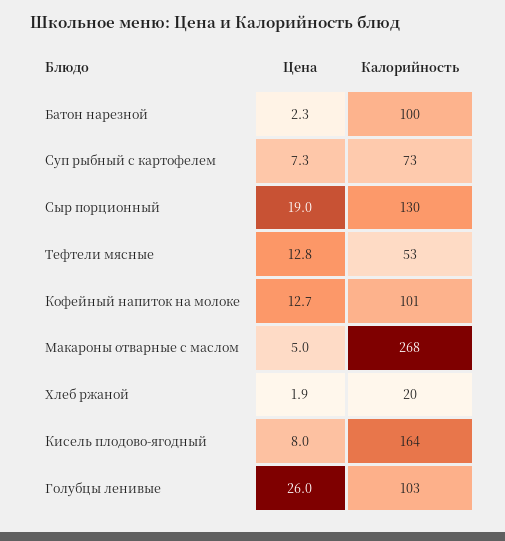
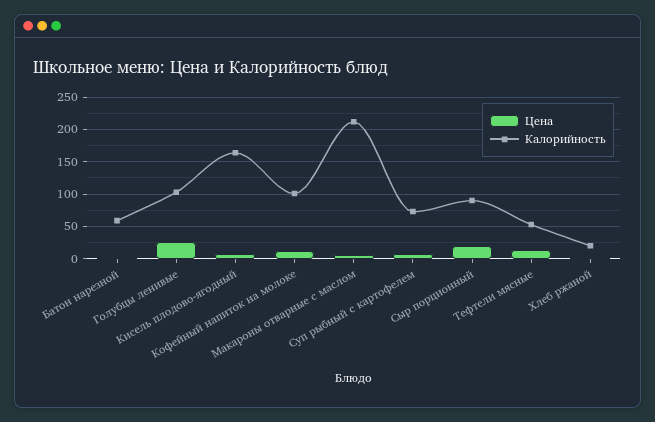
  {
    "Цена": {
      "Батон нарезной": 2.3,
      "Суп рыбный с картофелем": 7.3,
      "Сыр порционный": 19,
      "Тефтели мясные": 12.8,
      "Кофейный напиток на молоке": 12.7,
      "Макароны отварные с маслом": 5,
      "Хлеб ржаной": 1.9,
      "Кисель плодово-ягодный": 8,
      "Голубцы ленивые": 26
    },
    "Калорийность": {
-     "Батон нарезной": 100,
+     "Батон нарезной": 60,
      "Суп рыбный с картофелем": 73,
-     "Сыр порционный": 130,
+     "Сыр порционный": 90,
      "Тефтели мясные": 53,
      "Кофейный напиток на молоке": 101,
-     "Макароны отварные с маслом": 268,
+     "Макароны отварные с маслом": 210,
      "Хлеб ржаной": 20,
      "Кисель плодово-ягодный": 164,
      "Голубцы ленивые": 103
    }
  }

